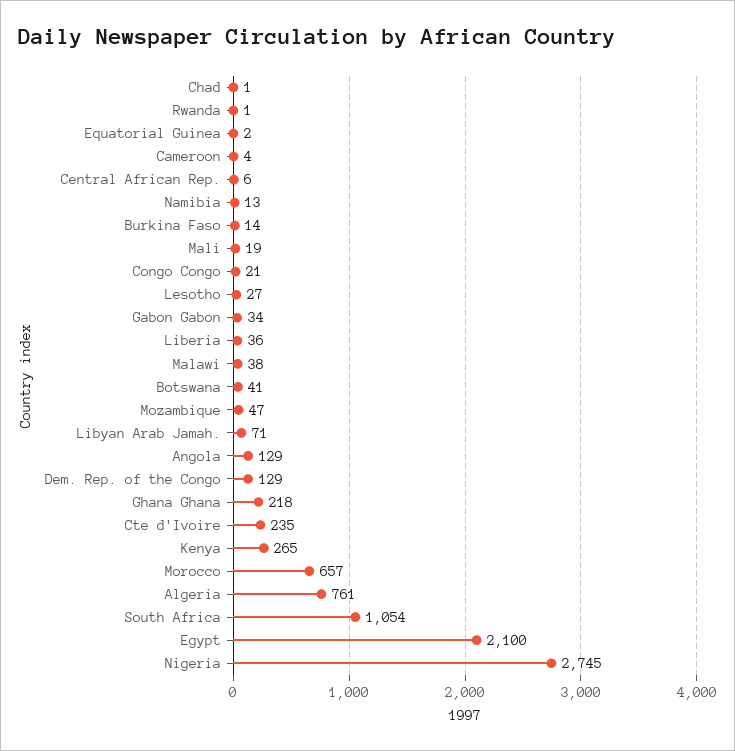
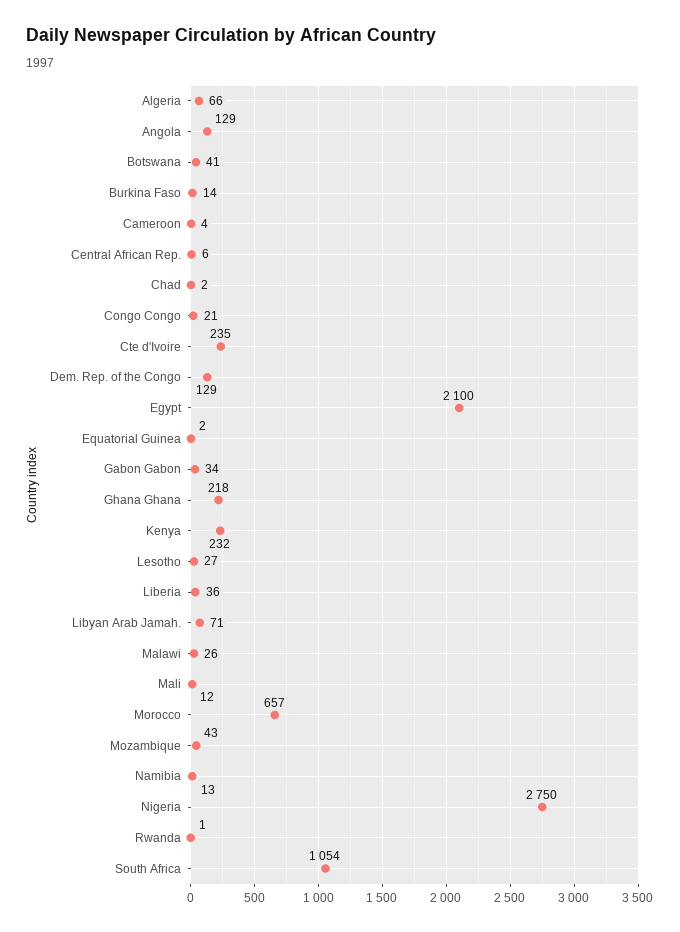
  {
-   "Chad": 1,
+   "Chad": 2,
    "Rwanda": 1,
    "Equatorial Guinea": 2,
    "Cameroon": 4,
    "Central African Rep.": 6,
    "Namibia": 13,
    "Burkina Faso": 14,
-   "Mali": 19,
+   "Mali": 12,
    "Congo Congo": 21,
    "Lesotho": 27,
    "Gabon Gabon": 34,
    "Liberia": 36,
-   "Malawi": 38,
+   "Malawi": 26,
    "Botswana": 41,
-   "Mozambique": 47,
+   "Mozambique": 43,
    "Libyan Arab Jamah.": 71,
    "Angola": 129,
    "Dem. Rep. of the Congo": 129,
    "Ghana Ghana": 218,
    "Cte d'Ivoire": 235,
-   "Kenya": 265,
+   "Kenya": 232,
    "Morocco": 657,
-   "Algeria": 761,
+   "Algeria": 66,
    "South Africa": 1054,
    "Egypt": 2100,
-   "Nigeria": 2745
+   "Nigeria": 2750
  }

